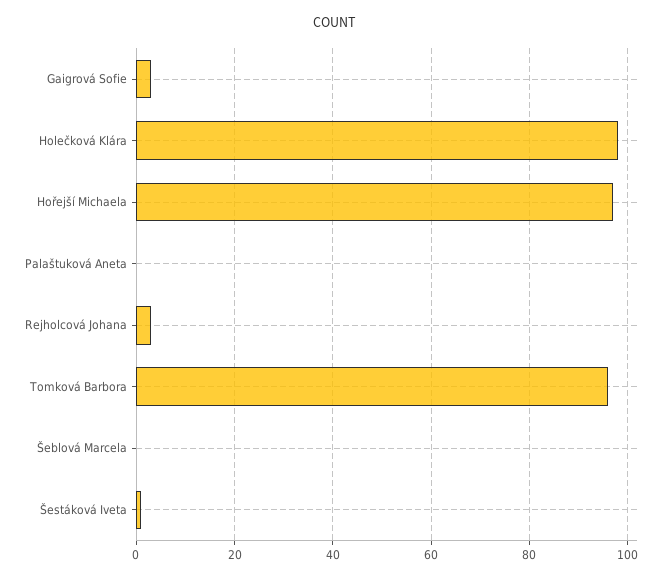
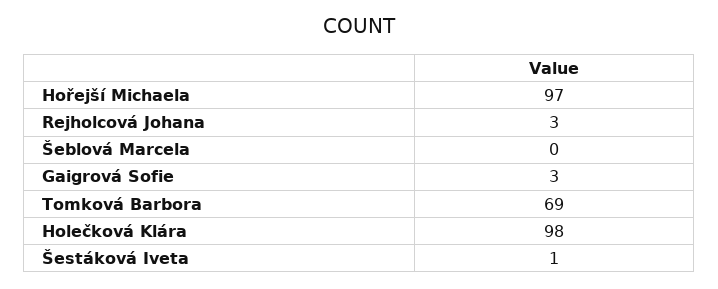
  {
    "Gaigrová Sofie": 3,
    "Holečková Klára": 98,
    "Hořejší Michaela": 97,
-   "Palaštuková Aneta": 0,
    "Rejholcová Johana": 3,
-   "Tomková Barbora": 95,
+   "Tomková Barbora": 69,
    "Šeblová Marcela": 0,
    "Šestáková Iveta": 1
  }

